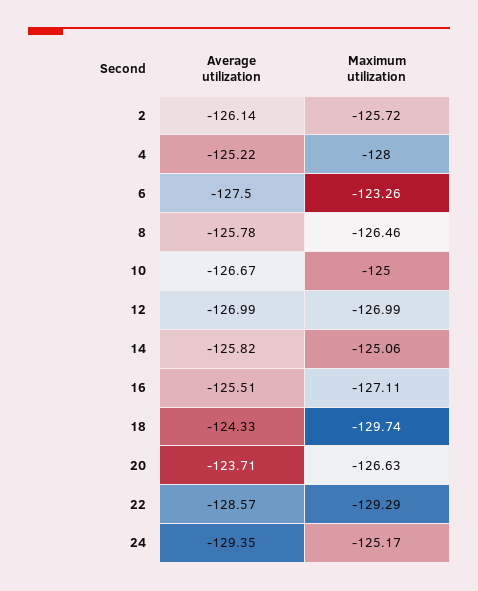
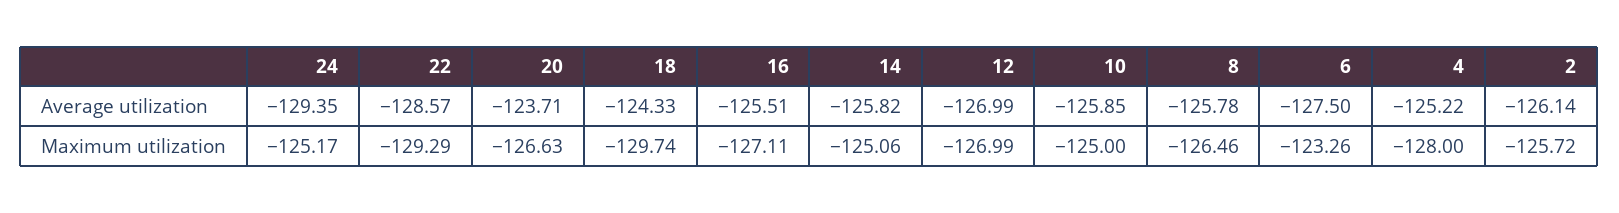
  {
    "Average utilization": {
      "2": -126.14,
      "4": -125.22,
      "6": -127.5,
      "8": -125.78,
-     "10": -126.67,
+     "10": -125.85,
      "12": -126.99,
      "14": -125.82,
      "16": -125.51,
      "18": -124.33,
      "20": -123.71,
      "22": -128.57,
      "24": -129.35
    },
    "Maximum utilization": {
      "2": -125.72,
      "4": -128,
      "6": -123.26,
      "8": -126.46,
      "10": -125,
      "12": -126.99,
      "14": -125.06,
      "16": -127.11,
      "18": -129.74,
      "20": -126.63,
      "22": -129.29,
      "24": -125.17
    }
  }

